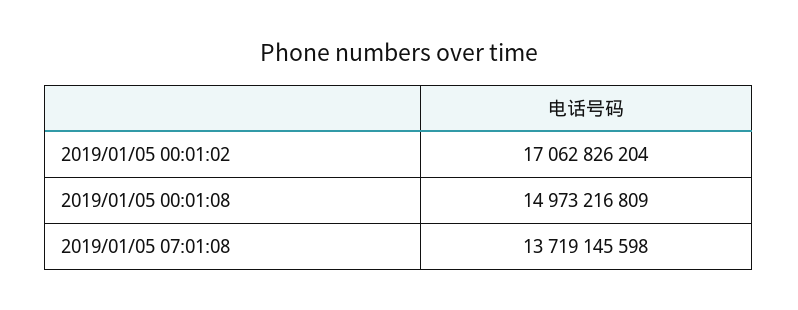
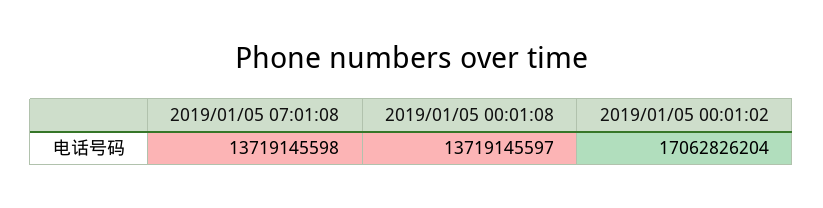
  {
    "2019/01/05 00:01:02": 17062826204,
-   "2019/01/05 00:01:08": 14973216809,
+   "2019/01/05 00:01:08": 13719145597,
    "2019/01/05 07:01:08": 13719145598
  }

